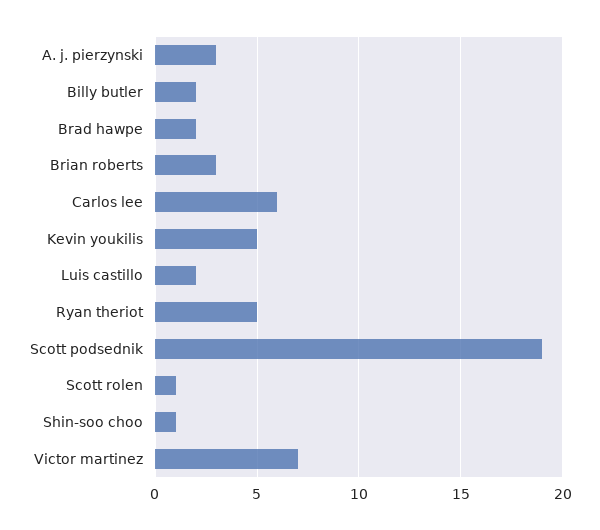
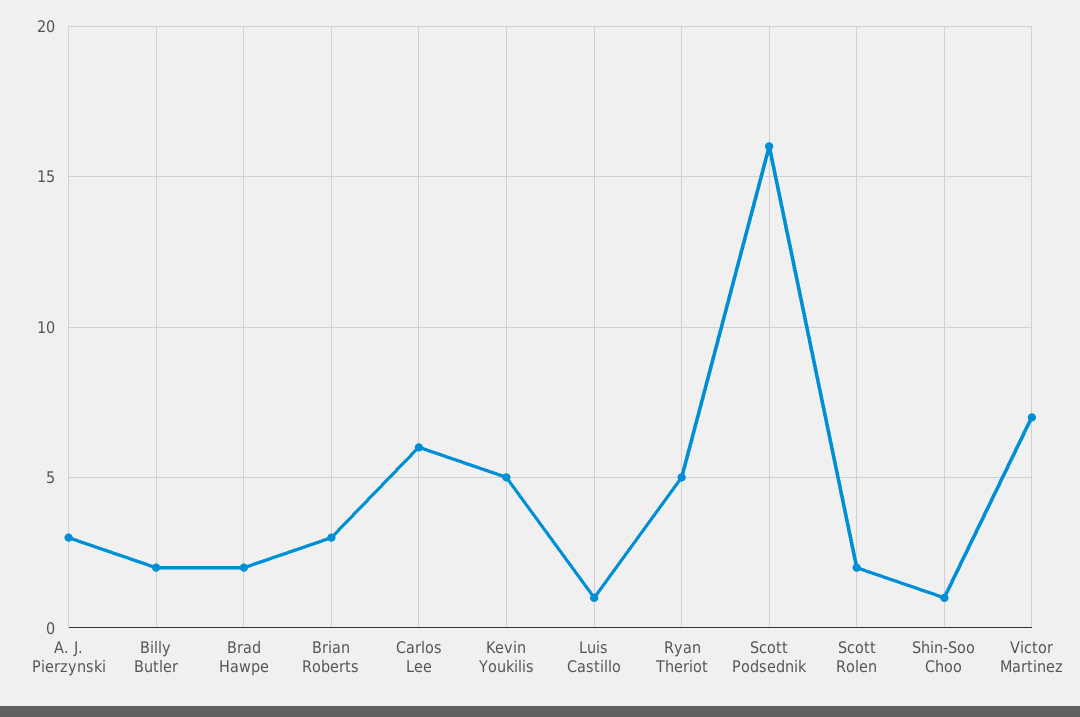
  {
    "A. j. pierzynski": 3,
    "Billy butler": 2,
    "Brad hawpe": 2,
    "Brian roberts": 3,
    "Carlos lee": 6,
    "Kevin youkilis": 5,
-   "Luis castillo": 2,
+   "Luis castillo": 1,
    "Ryan theriot": 5,
-   "Scott podsednik": 19,
+   "Scott podsednik": 16,
-   "Scott rolen": 1,
+   "Scott rolen": 2,
    "Shin-soo choo": 1,
    "Victor martinez": 7
  }

